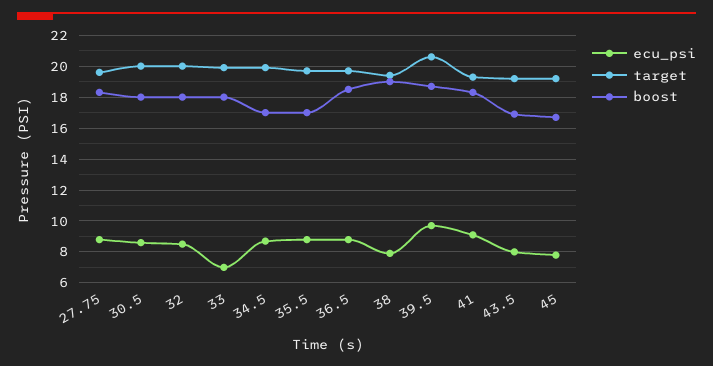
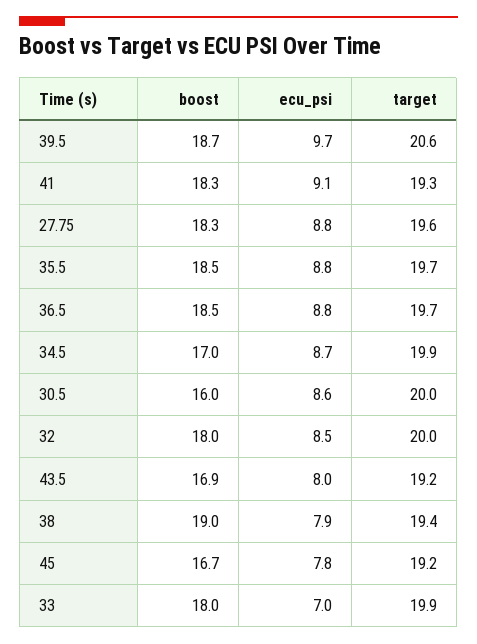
  {
    "ecu_psi": {
      "27.75": 8.8,
      "30.5": 8.6,
      "32": 8.5,
      "33": 7,
      "34.5": 8.7,
      "35.5": 8.8,
      "36.5": 8.8,
      "38": 7.9,
      "39.5": 9.7,
      "41": 9.1,
      "43.5": 8,
      "45": 7.8
    },
    "target": {
      "27.75": 19.6,
      "30.5": 20,
      "32": 20,
      "33": 19.9,
      "34.5": 19.9,
      "35.5": 19.7,
      "36.5": 19.7,
      "38": 19.4,
      "39.5": 20.6,
      "41": 19.3,
      "43.5": 19.2,
      "45": 19.2
    },
    "boost": {
      "27.75": 18.3,
-     "30.5": 18,
+     "30.5": 16,
      "32": 18,
      "33": 18,
      "34.5": 17,
-     "35.5": 17,
+     "35.5": 18.5,
      "36.5": 18.5,
      "38": 19,
      "39.5": 18.7,
      "41": 18.3,
      "43.5": 16.9,
      "45": 16.7
    }
  }

